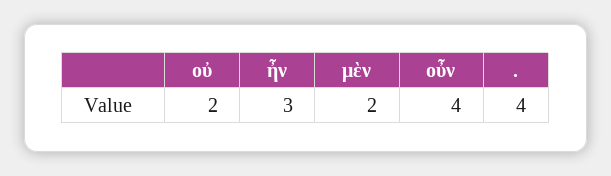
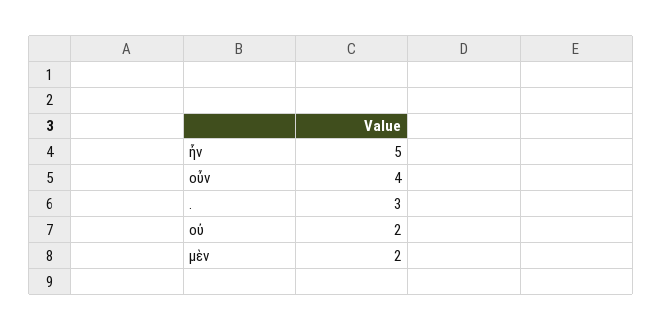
  {
    "οὐ": 2,
-   "ἦν": 3,
+   "ἦν": 5,
    "μὲν": 2,
    "οὖν": 4,
-   ".": 4
+   ".": 3
  }

